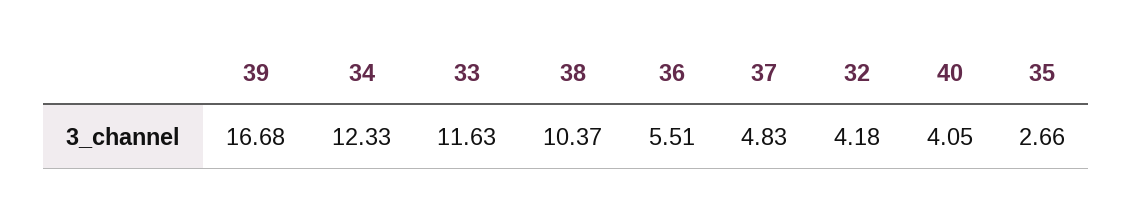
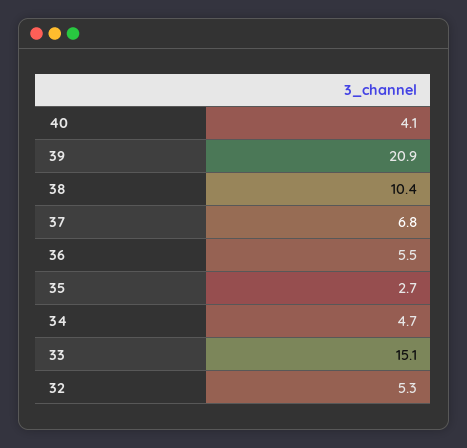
  {
-   "39": 16.68,
+   "39": 20.9,
-   "34": 12.33,
+   "34": 4.7,
-   "33": 11.63,
+   "33": 15.1,
    "38": 10.37,
    "36": 5.51,
-   "37": 4.83,
+   "37": 6.8,
-   "32": 4.18,
+   "32": 5.3,
    "40": 4.05,
    "35": 2.66
  }

